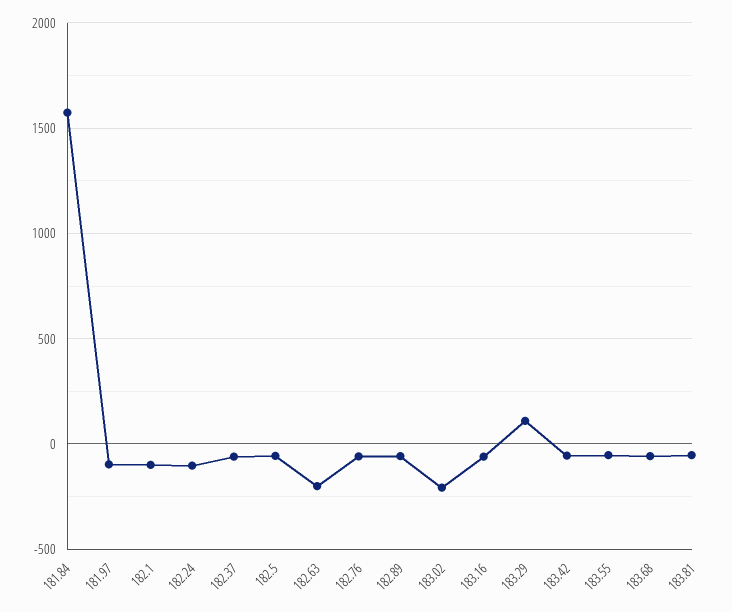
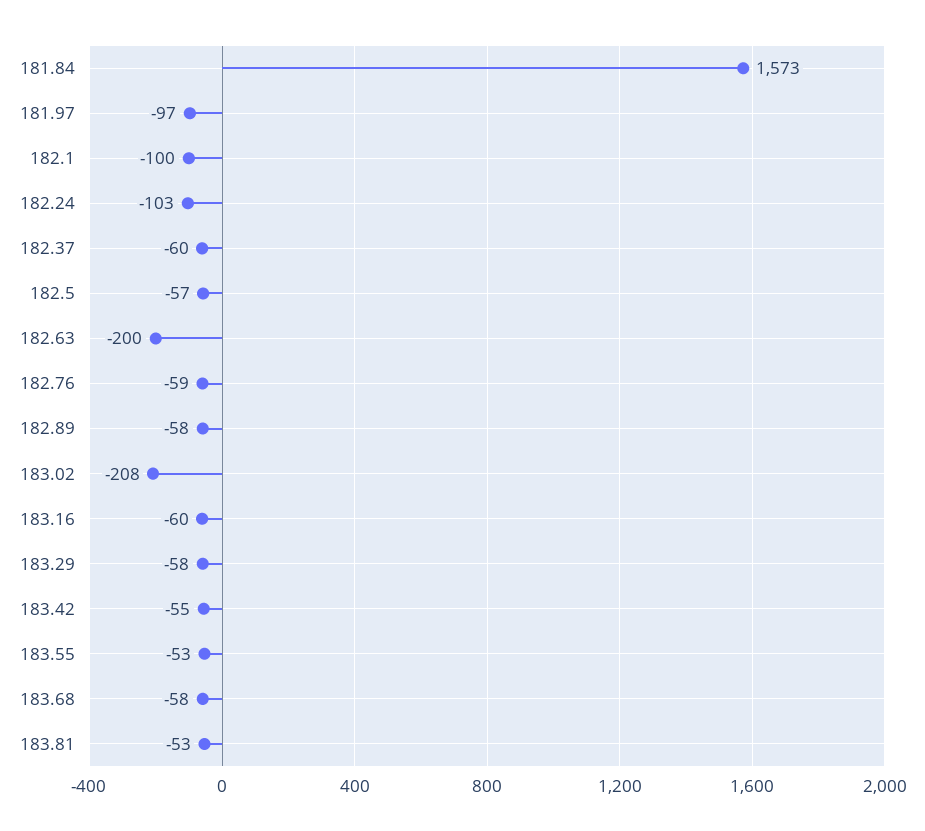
  {
    "181.84": 1573,
    "181.97": -97,
    "182.1": -100,
    "182.24": -103,
    "182.37": -60,
    "182.5": -57,
    "182.63": -200,
    "182.76": -59,
    "182.89": -58,
    "183.02": -208,
    "183.16": -60,
-   "183.29": 100,
+   "183.29": -58,
    "183.42": -55,
    "183.55": -53,
    "183.68": -58,
    "183.81": -53
  }

